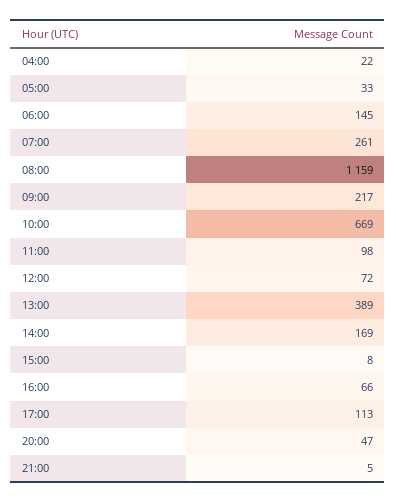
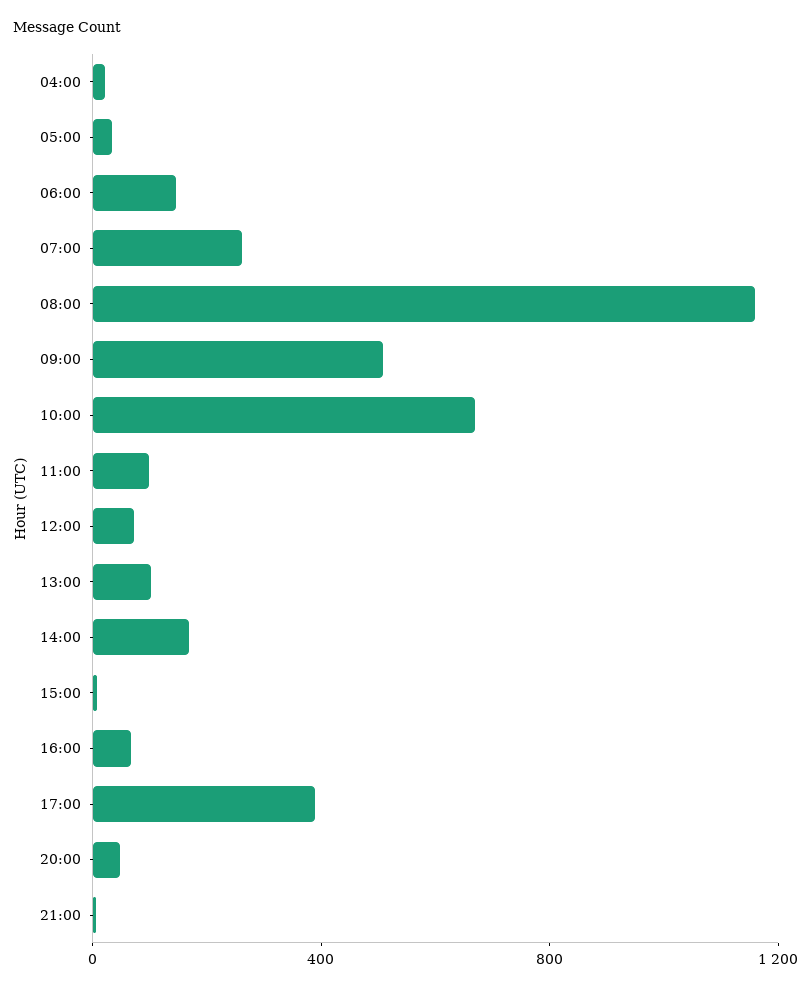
  {
    "04:00": 22,
    "05:00": 33,
    "06:00": 145,
    "07:00": 261,
    "08:00": 1159,
-   "09:00": 217,
+   "09:00": 500,
    "10:00": 669,
    "11:00": 98,
    "12:00": 72,
-   "13:00": 389,
+   "13:00": 100,
    "14:00": 169,
    "15:00": 8,
    "16:00": 66,
-   "17:00": 113,
+   "17:00": 400,
    "20:00": 47,
    "21:00": 5
  }

